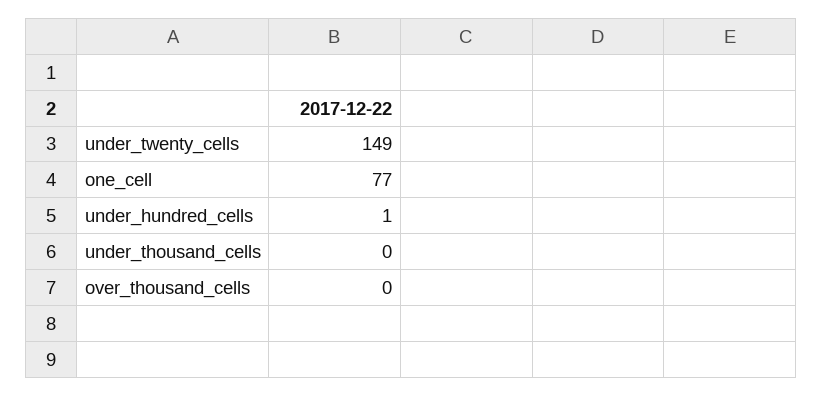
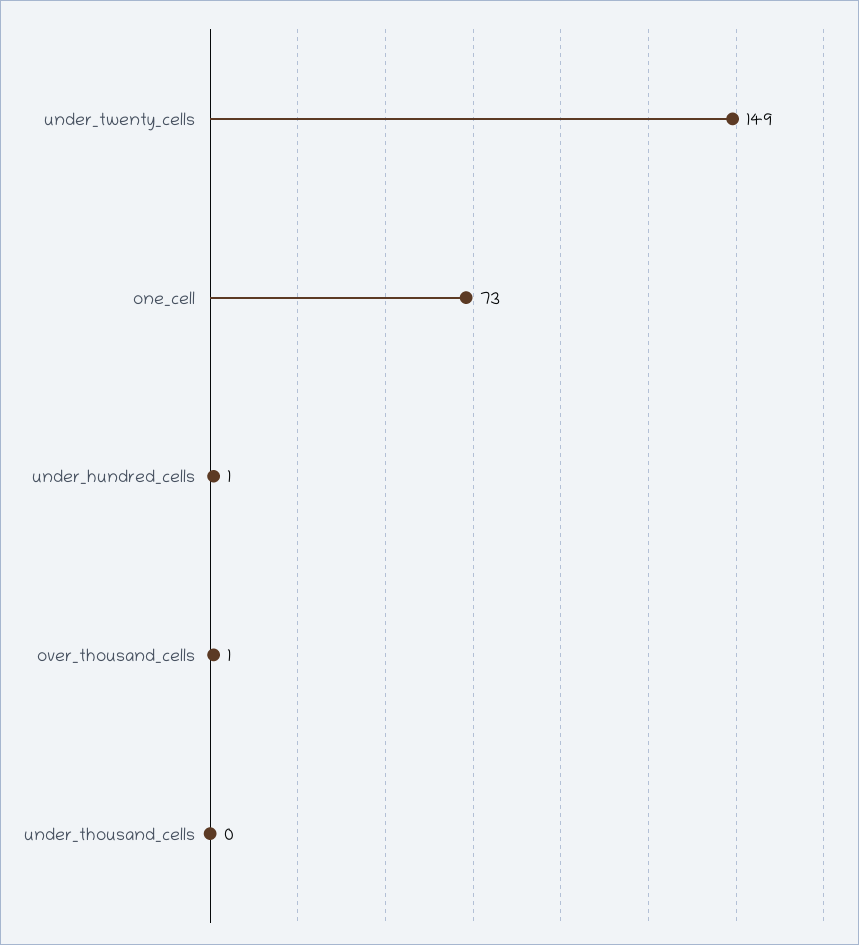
  {
    "under_twenty_cells": 149,
-   "one_cell": 77,
+   "one_cell": 73,
    "under_hundred_cells": 1,
    "under_thousand_cells": 0,
-   "over_thousand_cells": 0
+   "over_thousand_cells": 1
  }

